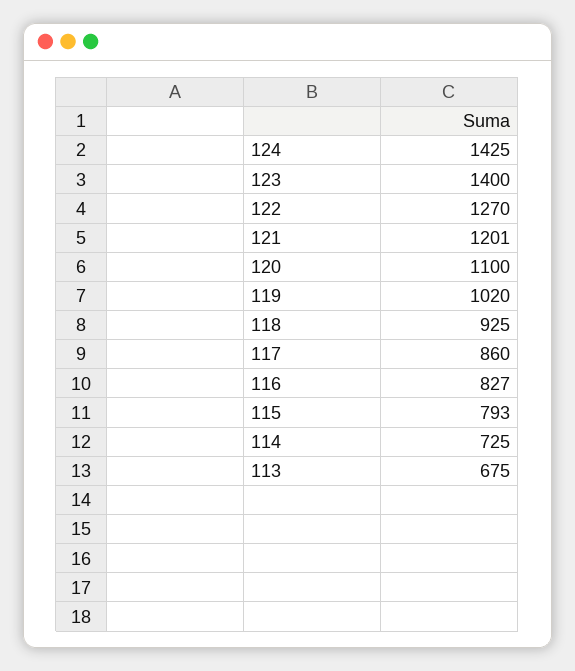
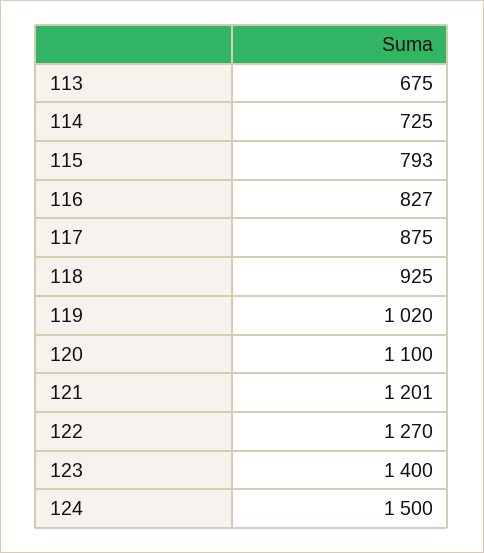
  {
-   "124": 1425,
+   "124": 1500,
    "123": 1400,
    "122": 1270,
    "121": 1201,
    "120": 1100,
    "119": 1020,
    "118": 925,
-   "117": 860,
+   "117": 875,
    "116": 827,
    "115": 793,
    "114": 725,
    "113": 675
  }

